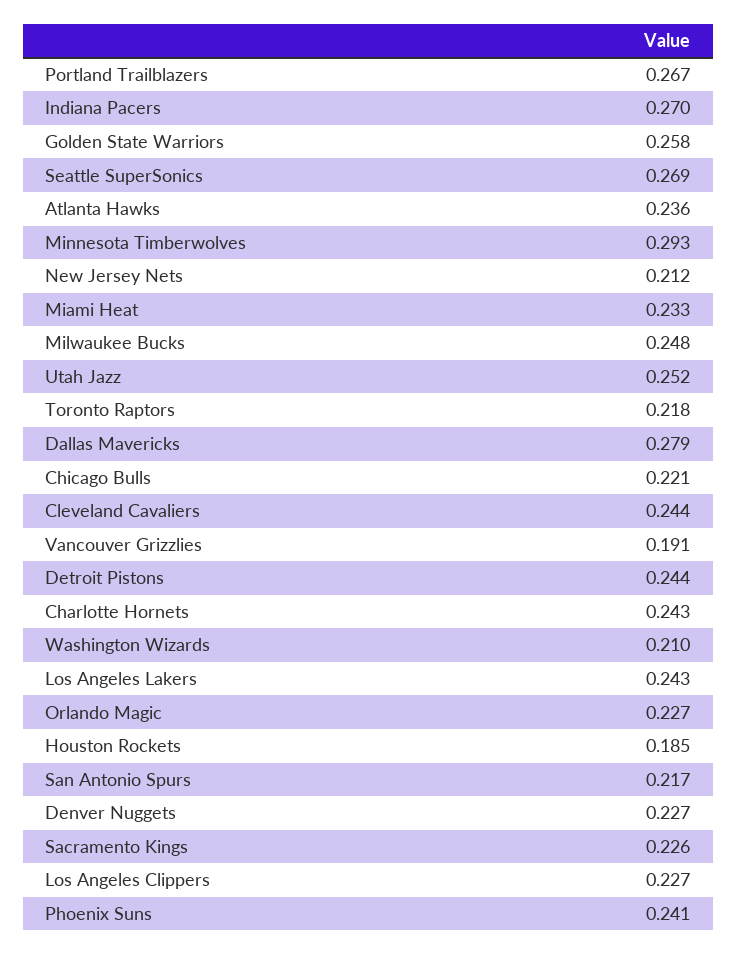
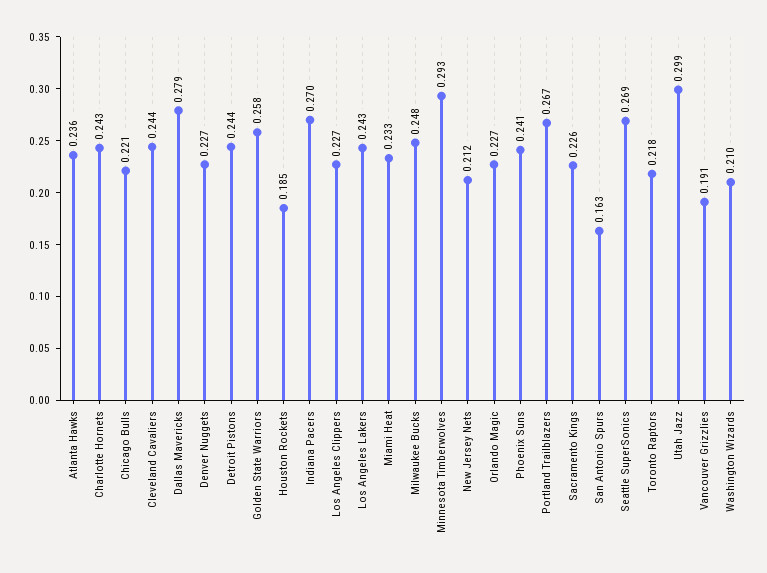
  {
    "Portland Trailblazers": 0.267,
    "Indiana Pacers": 0.27,
    "Golden State Warriors": 0.258,
    "Seattle SuperSonics": 0.269,
    "Atlanta Hawks": 0.236,
    "Minnesota Timberwolves": 0.293,
    "New Jersey Nets": 0.212,
    "Miami Heat": 0.233,
    "Milwaukee Bucks": 0.248,
-   "Utah Jazz": 0.252,
+   "Utah Jazz": 0.299,
    "Toronto Raptors": 0.218,
    "Dallas Mavericks": 0.279,
    "Chicago Bulls": 0.221,
    "Cleveland Cavaliers": 0.244,
    "Vancouver Grizzlies": 0.191,
    "Detroit Pistons": 0.244,
    "Charlotte Hornets": 0.243,
    "Washington Wizards": 0.21,
    "Los Angeles Lakers": 0.243,
    "Orlando Magic": 0.227,
    "Houston Rockets": 0.185,
-   "San Antonio Spurs": 0.217,
+   "San Antonio Spurs": 0.163,
    "Denver Nuggets": 0.227,
    "Sacramento Kings": 0.226,
    "Los Angeles Clippers": 0.227,
    "Phoenix Suns": 0.241
  }

